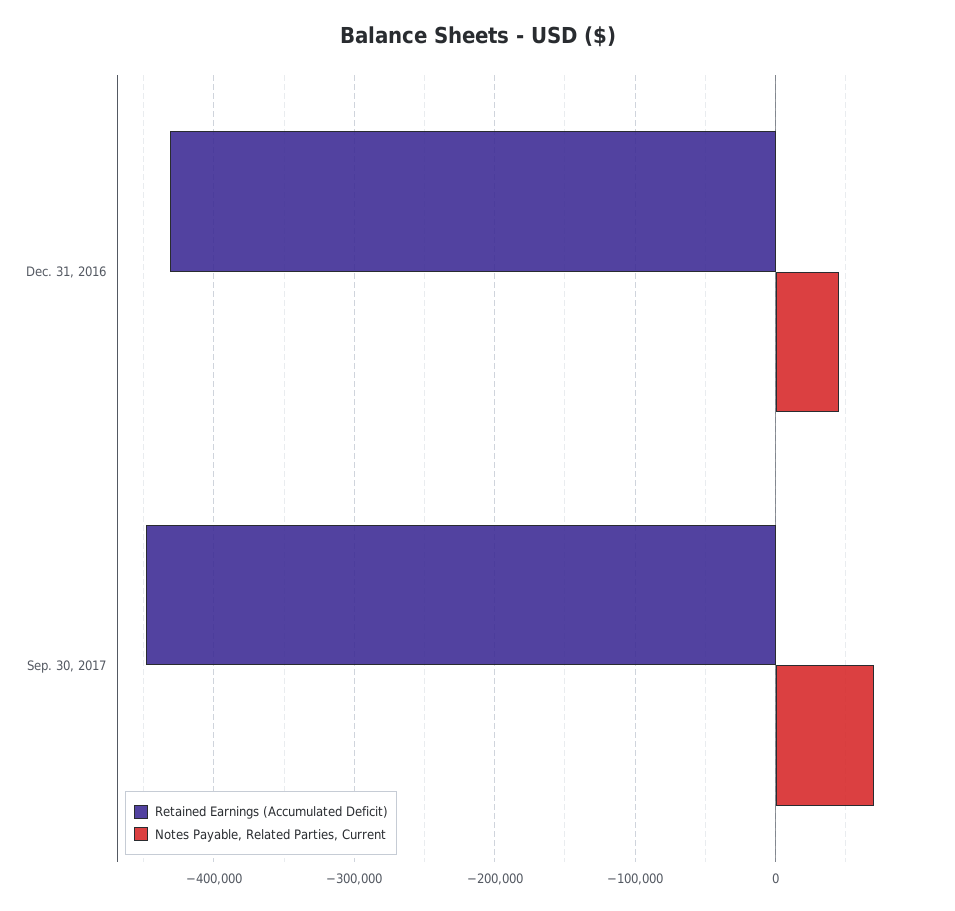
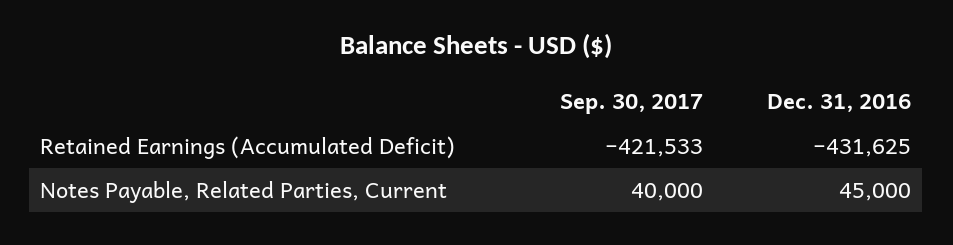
  {
    "Retained Earnings (Accumulated Deficit)": {
      "Dec. 31, 2016": -431625,
-     "Sep. 30, 2017": -450000
+     "Sep. 30, 2017": -421533
    },
    "Notes Payable, Related Parties, Current": {
      "Dec. 31, 2016": 45000,
-     "Sep. 30, 2017": 70000
+     "Sep. 30, 2017": 40000
    }
  }

